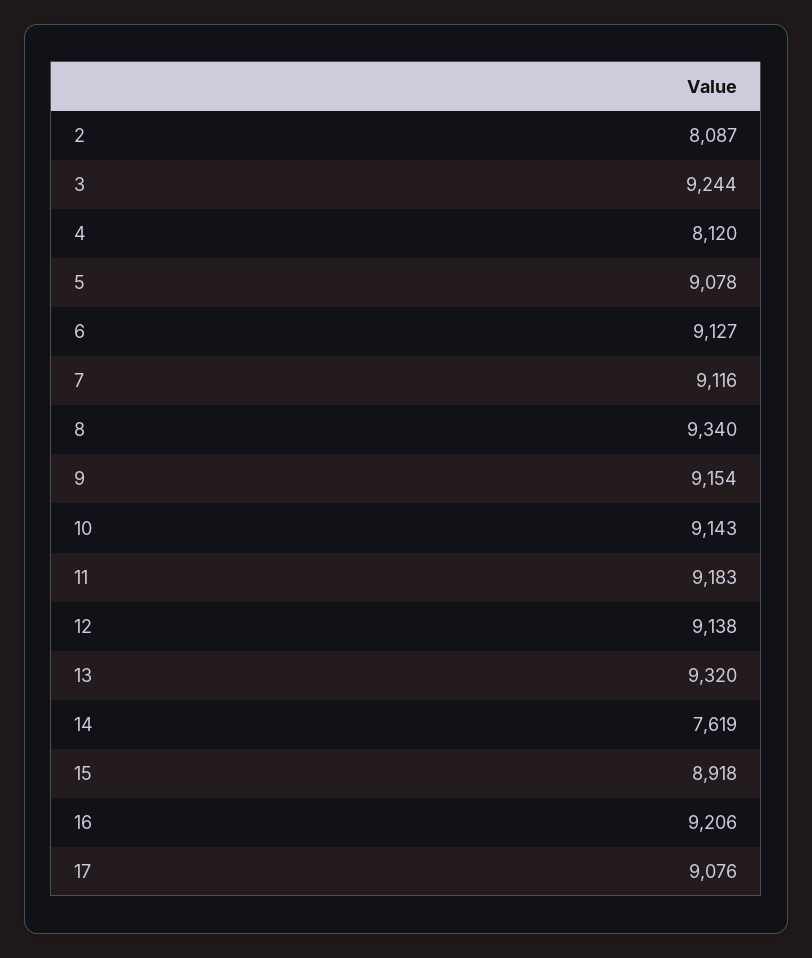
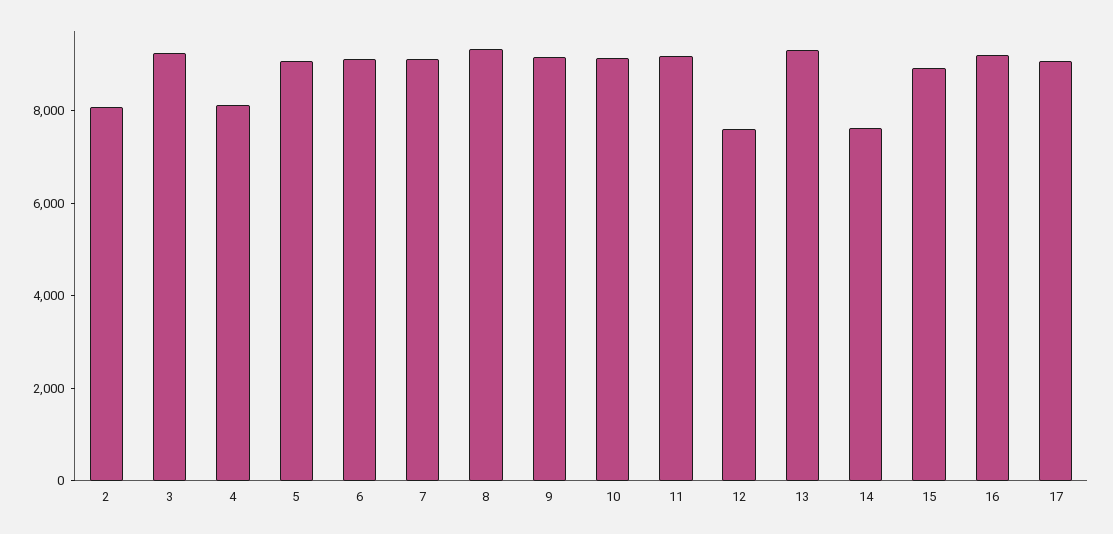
  {
    "2": 8087,
    "3": 9244,
    "4": 8120,
    "5": 9078,
    "6": 9127,
    "7": 9116,
    "8": 9340,
    "9": 9154,
    "10": 9143,
    "11": 9183,
-   "12": 9138,
+   "12": 7500,
    "13": 9320,
    "14": 7619,
    "15": 8918,
    "16": 9206,
    "17": 9076
  }

